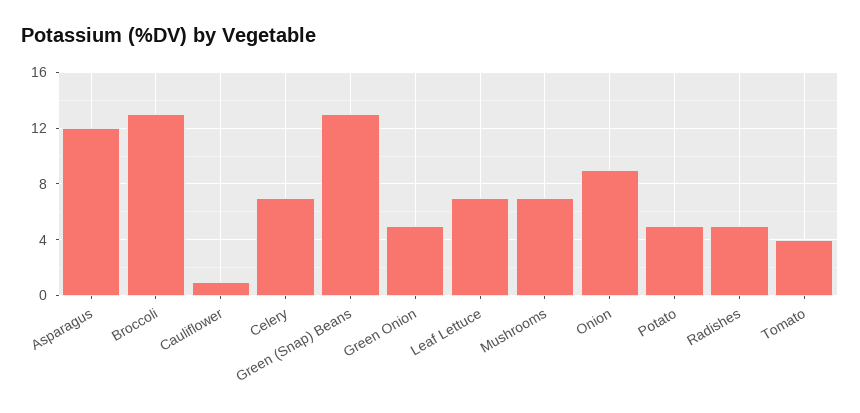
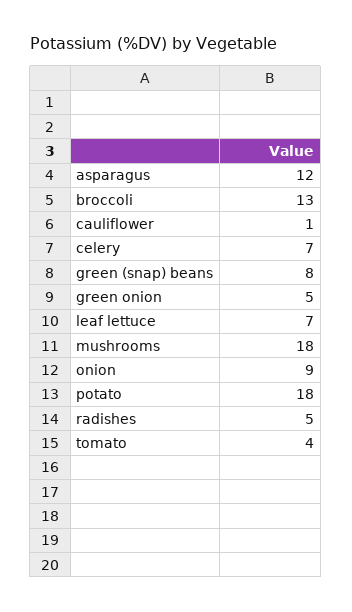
  {
    "Asparagus": 12,
    "Broccoli": 13,
    "Cauliflower": 1,
    "Celery": 7,
-   "Green (Snap) Beans": 13,
+   "Green (Snap) Beans": 8,
    "Green Onion": 5,
    "Leaf Lettuce": 7,
-   "Mushrooms": 7,
+   "Mushrooms": 18,
    "Onion": 9,
-   "Potato": 5,
+   "Potato": 18,
    "Radishes": 5,
    "Tomato": 4
  }

